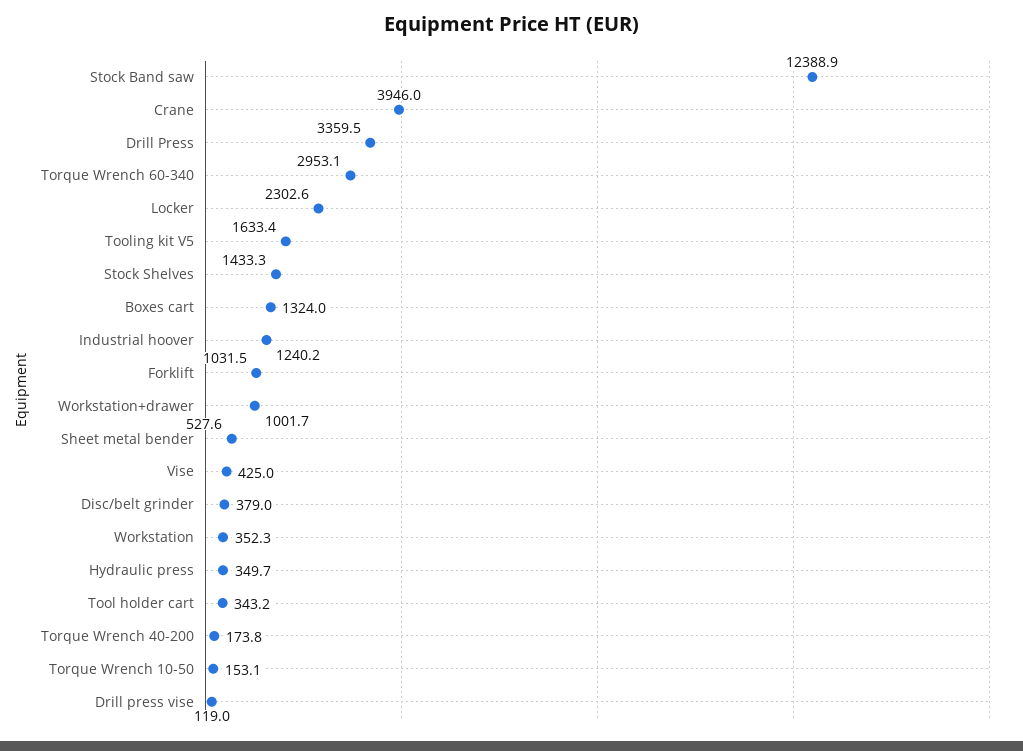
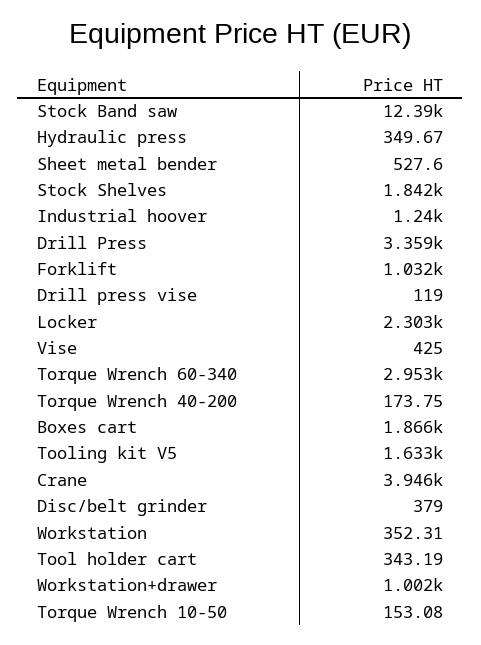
  {
    "Stock Band saw": 12388.9,
    "Crane": 3946,
    "Drill Press": 3359.5,
    "Torque Wrench 60-340": 2953.1,
    "Locker": 2302.6,
    "Tooling kit V5": 1633.4,
-   "Stock Shelves": 1433.3,
+   "Stock Shelves": 1842,
-   "Boxes cart": 1324,
+   "Boxes cart": 1866,
    "Industrial hoover": 1240.2,
    "Forklift": 1031.5,
    "Workstation+drawer": 1001.7,
    "Sheet metal bender": 527.6,
    "Vise": 425,
    "Disc/belt grinder": 379,
    "Workstation": 352.31,
    "Hydraulic press": 349.67,
    "Tool holder cart": 343.19,
    "Torque Wrench 40-200": 173.75,
    "Torque Wrench 10-50": 153.08,
    "Drill press vise": 119
  }

